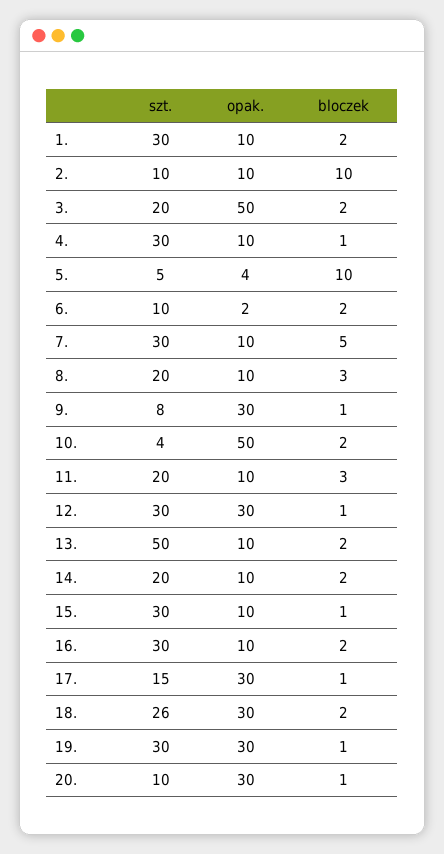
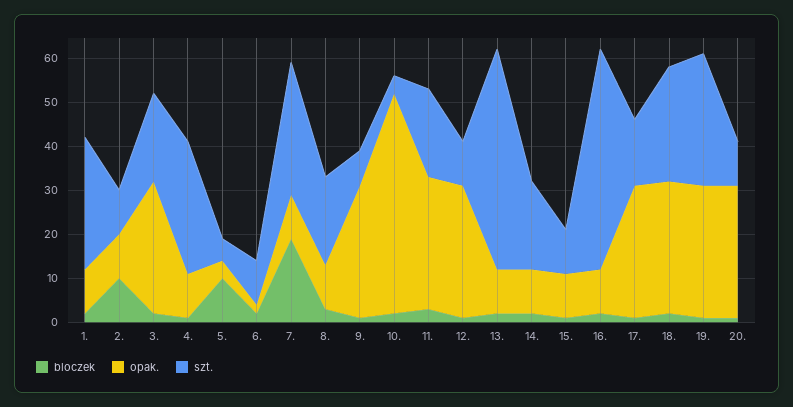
  {
    "szt.": {
      "1.": 30,
      "2.": 10,
      "3.": 20,
      "4.": 30,
      "5.": 5,
      "6.": 10,
      "7.": 30,
      "8.": 20,
      "9.": 8,
      "10.": 4,
      "11.": 20,
-     "12.": 30,
+     "12.": 10,
      "13.": 50,
      "14.": 20,
-     "15.": 30,
+     "15.": 10,
-     "16.": 30,
+     "16.": 50,
      "17.": 15,
      "18.": 26,
      "19.": 30,
      "20.": 10
    },
    "opak.": {
      "1.": 10,
      "2.": 10,
-     "3.": 50,
+     "3.": 30,
      "4.": 10,
      "5.": 4,
      "6.": 2,
      "7.": 10,
      "8.": 10,
      "9.": 30,
      "10.": 50,
-     "11.": 10,
+     "11.": 30,
      "12.": 30,
      "13.": 10,
      "14.": 10,
      "15.": 10,
      "16.": 10,
      "17.": 30,
      "18.": 30,
      "19.": 30,
      "20.": 30
    },
    "bloczek": {
      "1.": 2,
      "2.": 10,
      "3.": 2,
      "4.": 1,
      "5.": 10,
      "6.": 2,
-     "7.": 5,
+     "7.": 20,
      "8.": 3,
      "9.": 1,
      "10.": 2,
      "11.": 3,
      "12.": 1,
      "13.": 2,
      "14.": 2,
      "15.": 1,
      "16.": 2,
      "17.": 1,
      "18.": 2,
      "19.": 1,
      "20.": 1
    }
  }

